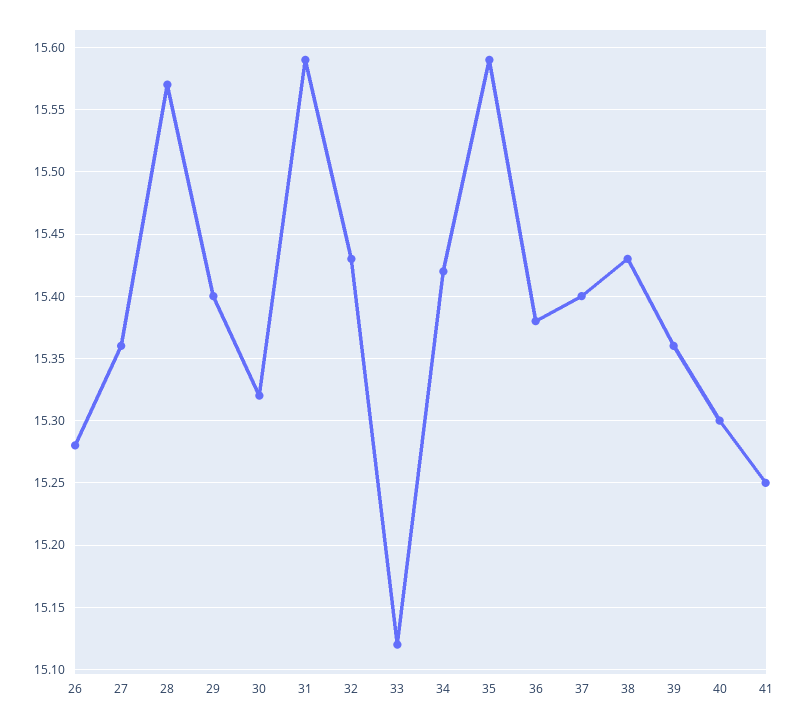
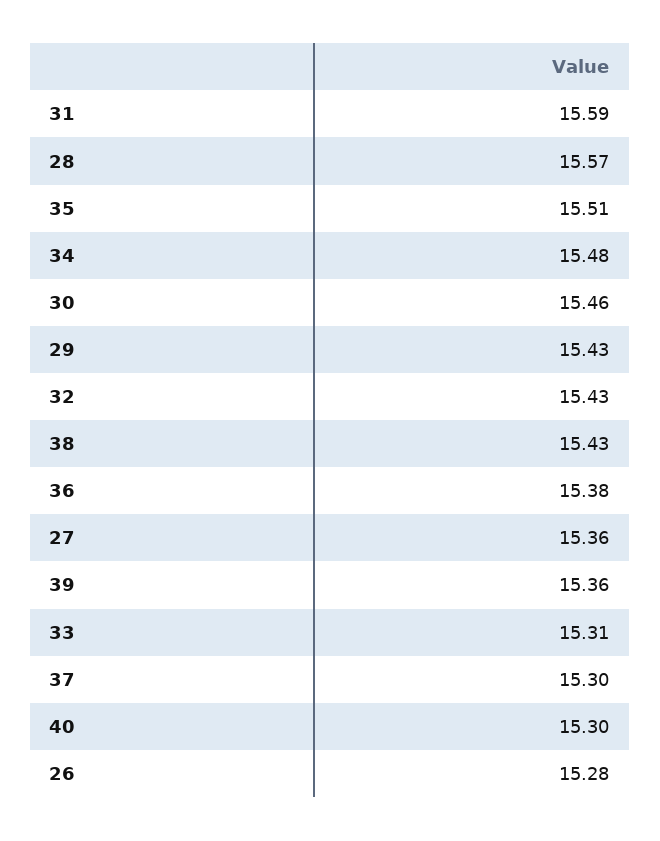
  {
    "26": 15.28,
    "27": 15.36,
    "28": 15.57,
-   "29": 15.4,
+   "29": 15.43,
-   "30": 15.32,
+   "30": 15.46,
    "31": 15.59,
    "32": 15.43,
-   "33": 15.12,
+   "33": 15.31,
-   "34": 15.42,
+   "34": 15.48,
-   "35": 15.59,
+   "35": 15.51,
    "36": 15.38,
-   "37": 15.4,
+   "37": 15.3,
    "38": 15.43,
    "39": 15.36,
-   "40": 15.3,
+   "40": 15.3
-   "41": 15.25
  }

